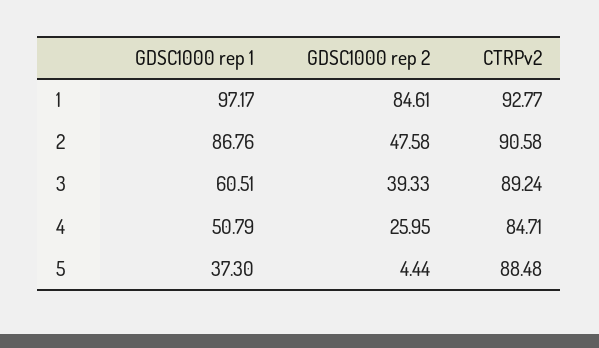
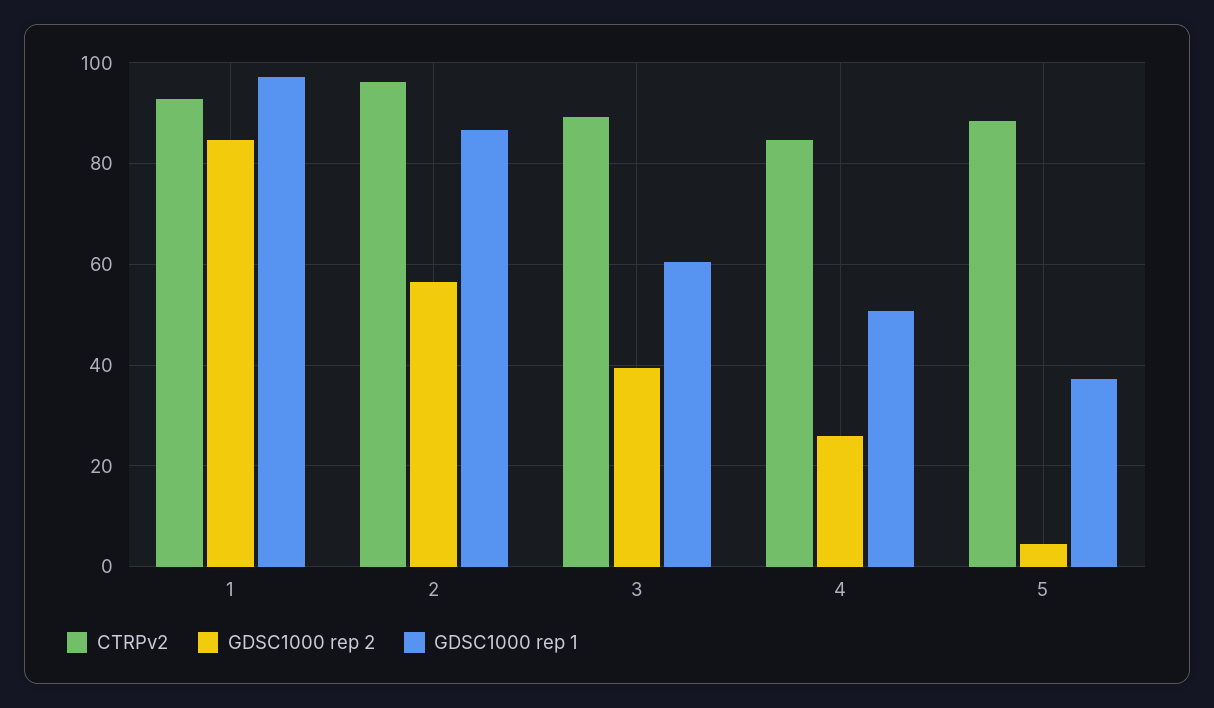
  {
    "GDSC1000 rep 1": {
      "1": 97.17,
      "2": 86.76,
      "3": 60.51,
      "4": 50.79,
      "5": 37.3
    },
    "GDSC1000 rep 2": {
      "1": 84.61,
-     "2": 47.58,
+     "2": 56,
      "3": 39.33,
      "4": 25.95,
      "5": 4.44
    },
    "CTRPv2": {
      "1": 92.77,
-     "2": 90.58,
+     "2": 96,
      "3": 89.24,
      "4": 84.71,
      "5": 88.48
    }
  }

